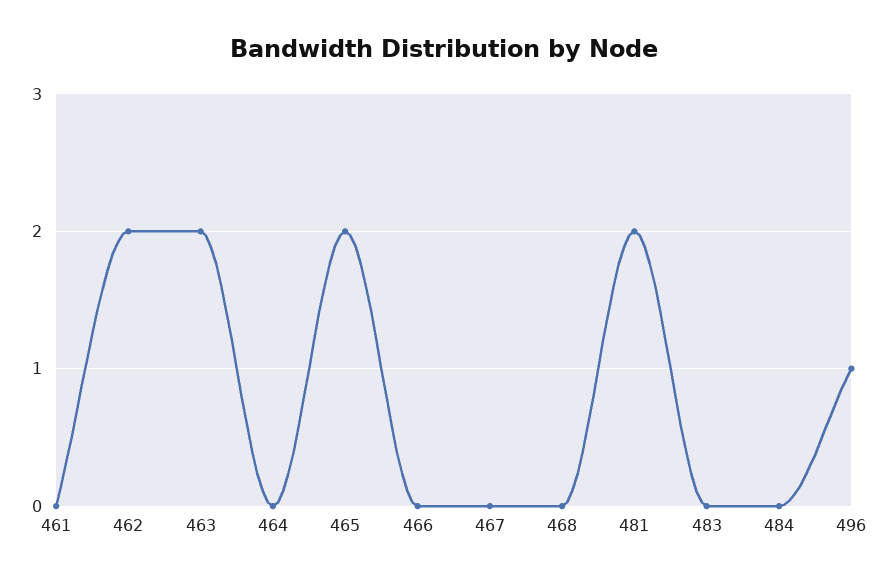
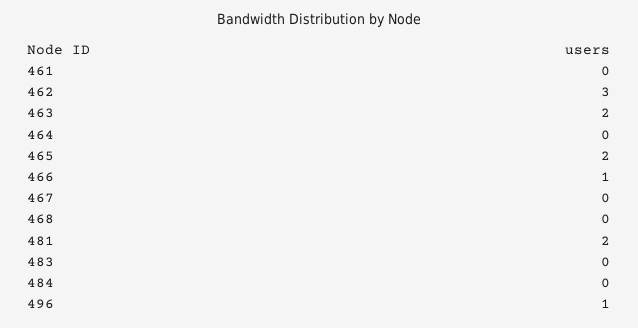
  {
    "461": 0,
-   "462": 2,
+   "462": 3,
    "463": 2,
    "464": 0,
    "465": 2,
-   "466": 0,
+   "466": 1,
    "467": 0,
    "468": 0,
    "481": 2,
    "483": 0,
    "484": 0,
    "496": 1
  }

